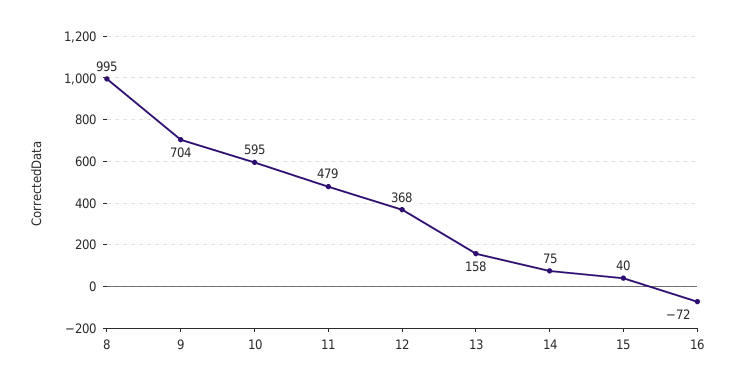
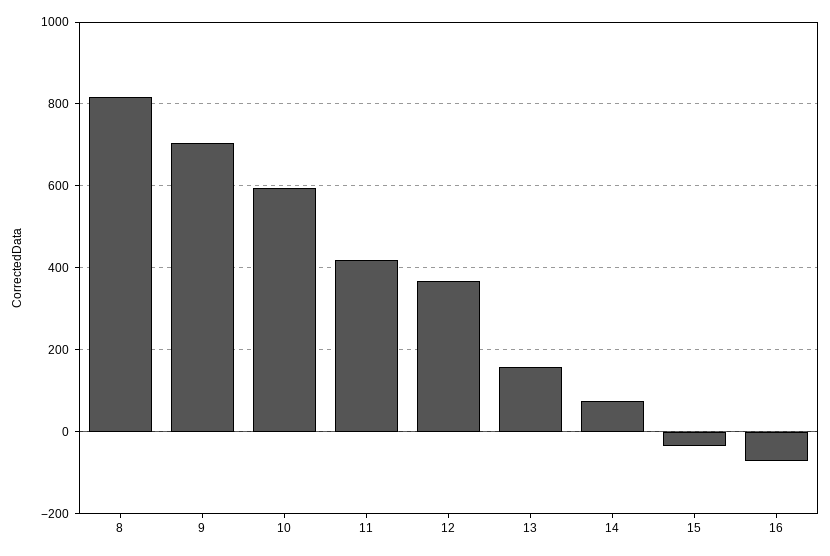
  {
-   "8": 995,
+   "8": 820,
    "9": 704,
    "10": 595,
-   "11": 479,
+   "11": 420,
    "12": 368,
    "13": 158,
    "14": 75,
-   "15": 40,
+   "15": -40,
    "16": -72
  }

